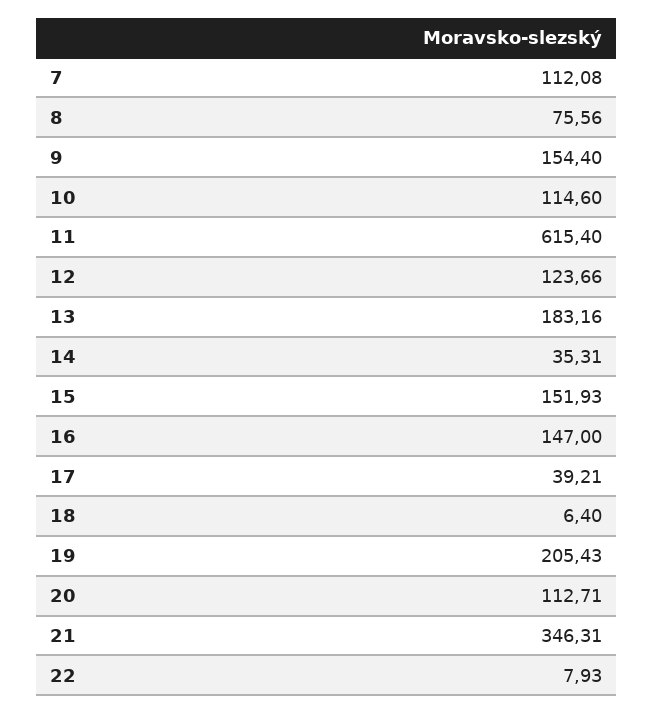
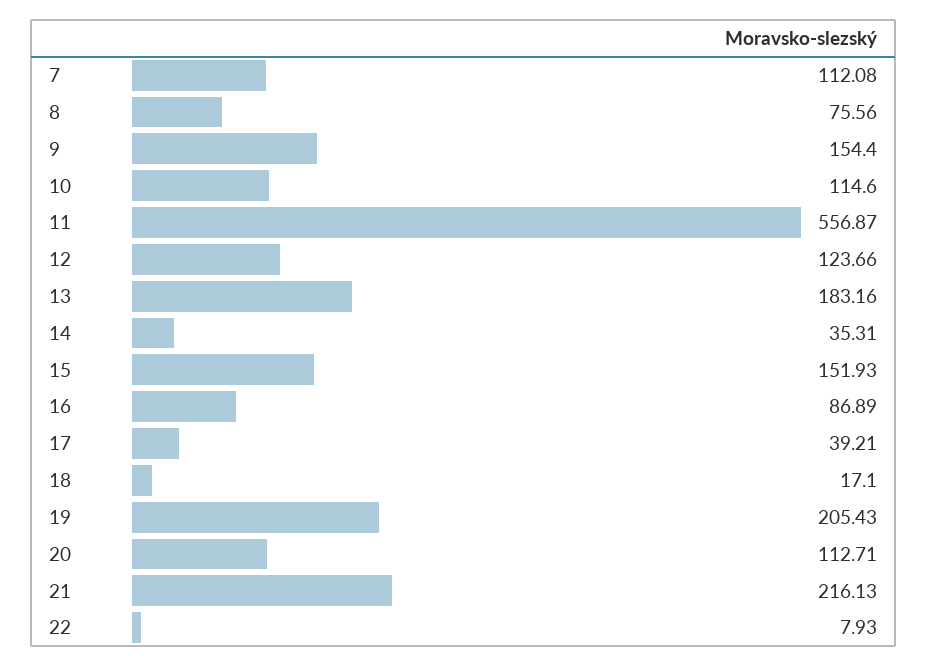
  {
    "7": 112.08,
    "8": 75.56,
    "9": 154.4,
    "10": 114.6,
-   "11": 615.4,
+   "11": 556.87,
    "12": 123.66,
    "13": 183.16,
    "14": 35.31,
    "15": 151.93,
-   "16": 147,
+   "16": 86.89,
    "17": 39.21,
-   "18": 6.4,
+   "18": 17.1,
    "19": 205.43,
    "20": 112.71,
-   "21": 346.31,
+   "21": 216.13,
    "22": 7.93
  }

